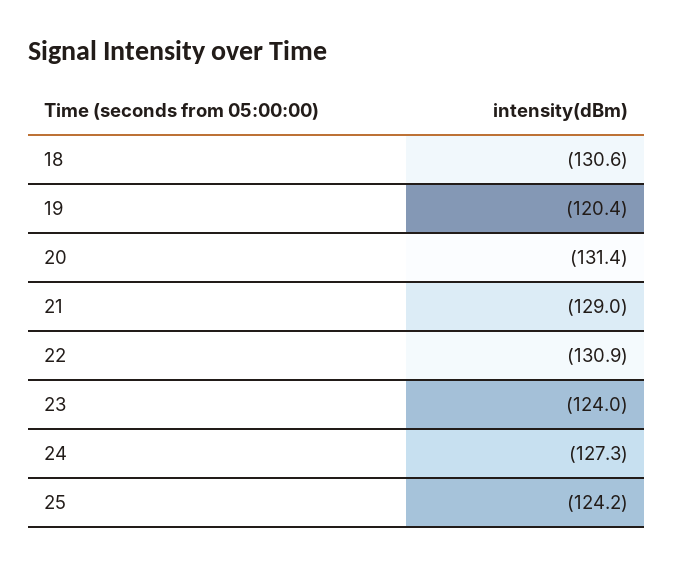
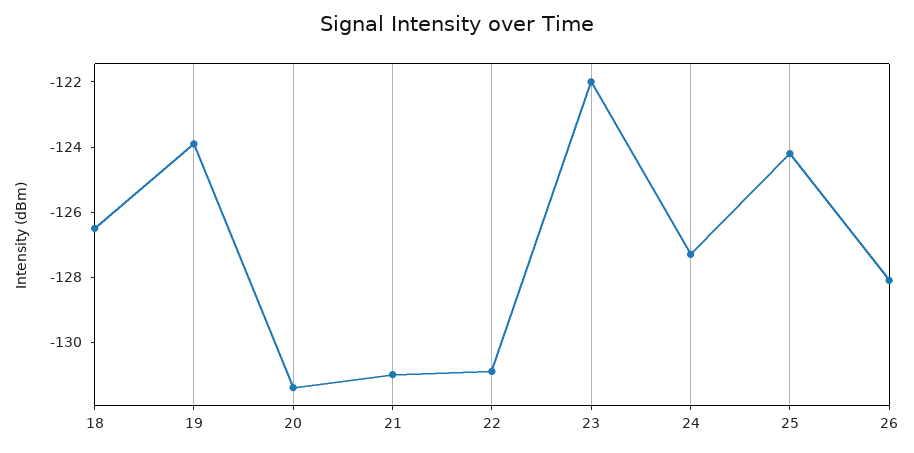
  {
-   "18": -130.6,
+   "18": -126.5,
-   "19": -120.4,
+   "19": -124,
    "20": -131.4,
-   "21": -129,
+   "21": -131,
    "22": -130.9,
-   "23": -124,
+   "23": -122,
    "24": -127.3,
-   "25": -124.2
+   "25": -124.2,
+   "26": -128
  }

